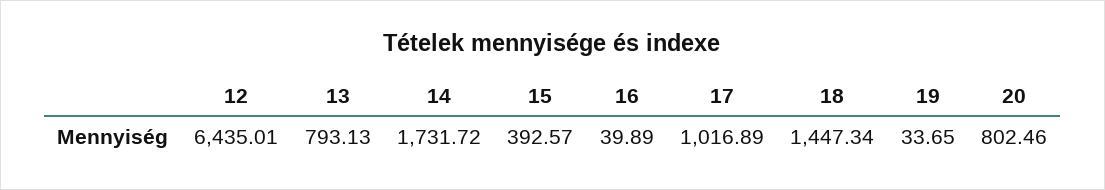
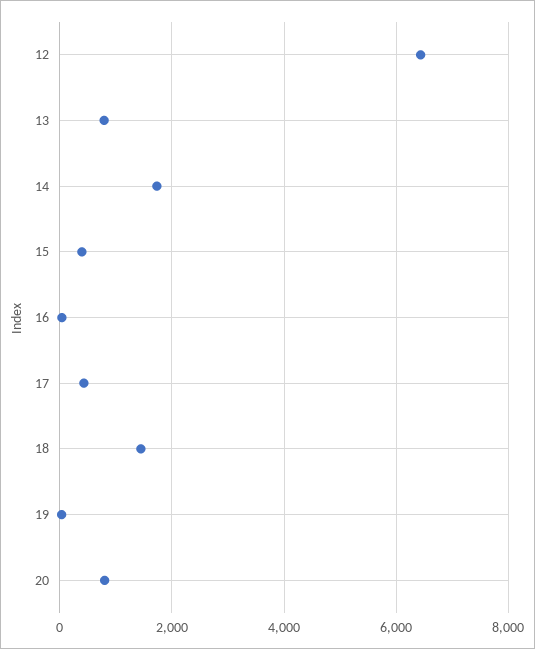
  {
    "12": 6435.01,
    "13": 793.13,
    "14": 1731.72,
    "15": 392.57,
    "16": 39.89,
-   "17": 1016.89,
+   "17": 400,
    "18": 1447.34,
    "19": 33.65,
    "20": 802.46
  }

